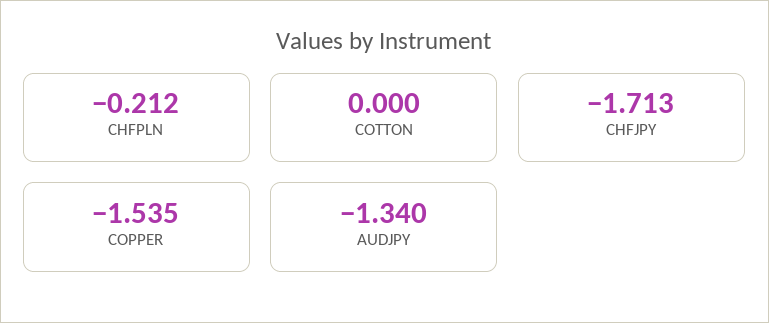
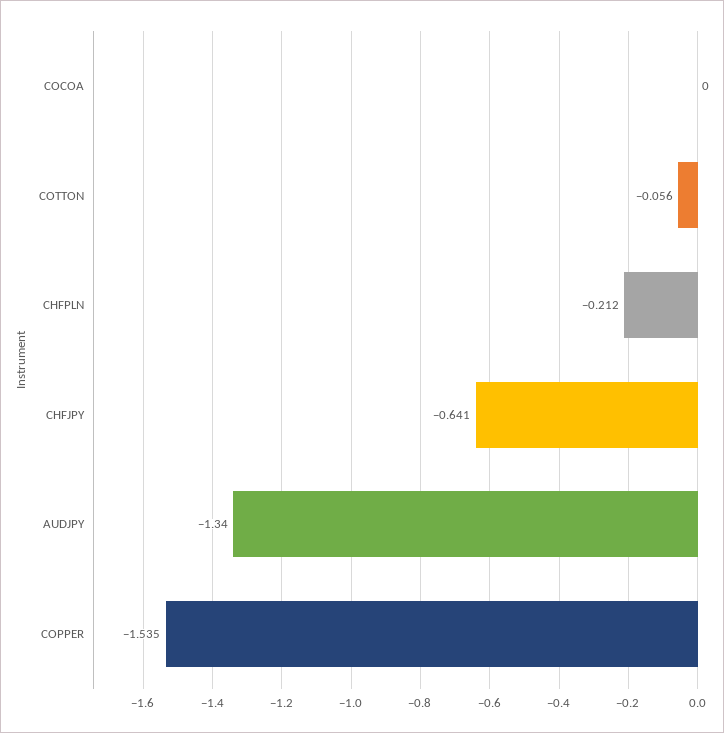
  {
    "CHFPLN": -0.212,
-   "COTTON": 0,
+   "COTTON": -0.056,
-   "CHFJPY": -1.713,
+   "CHFJPY": -0.641,
    "COPPER": -1.535,
-   "AUDJPY": -1.34
+   "AUDJPY": -1.34,
+   "COCOA": 0
  }

